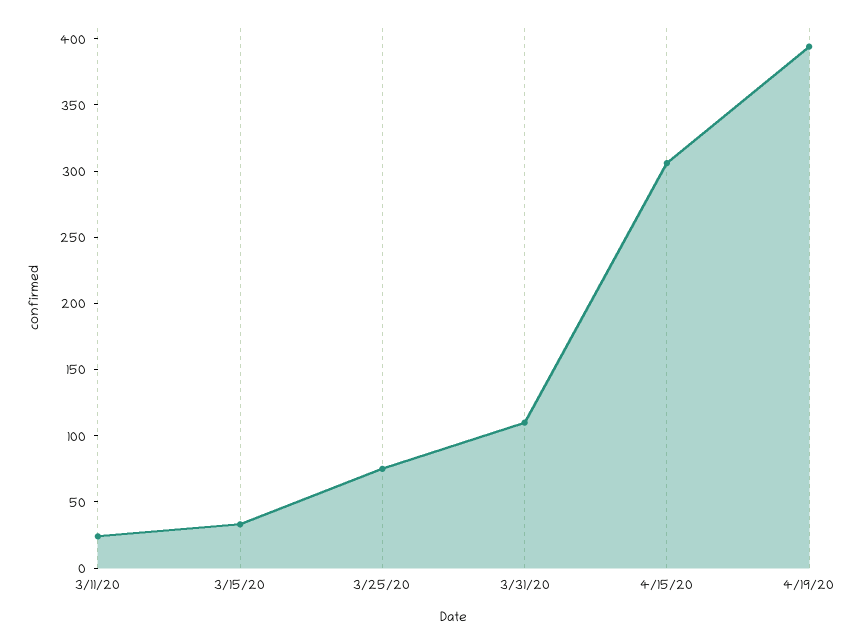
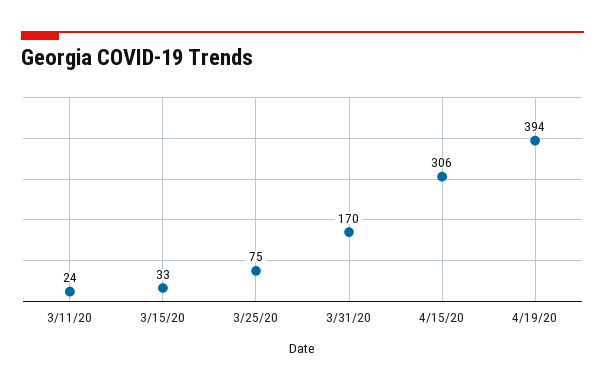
  {
    "3/11/20": 24,
    "3/15/20": 33,
    "3/25/20": 75,
-   "3/31/20": 110,
+   "3/31/20": 170,
    "4/15/20": 306,
    "4/19/20": 394
  }

